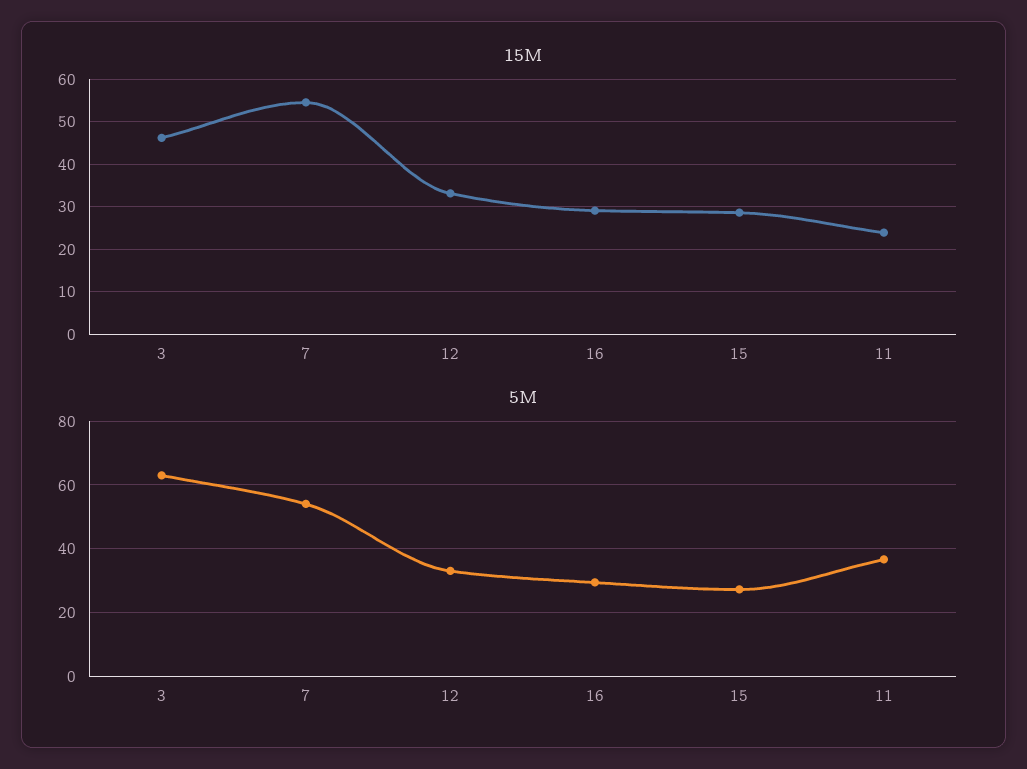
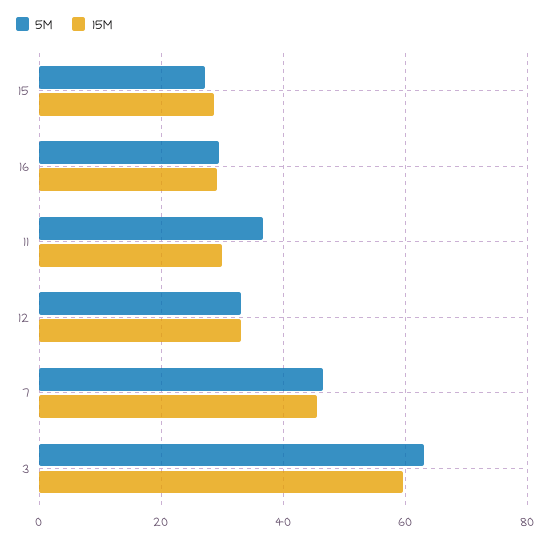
  {
    "15M": {
-     "3": 46,
+     "3": 60,
-     "7": 54,
+     "7": 46,
      "12": 34,
      "16": 30,
      "15": 28,
-     "11": 24
+     "11": 30
    },
    "5M": {
      "3": 64,
-     "7": 54,
+     "7": 46,
      "12": 34,
      "16": 30,
      "15": 28,
      "11": 36
    }
  }

